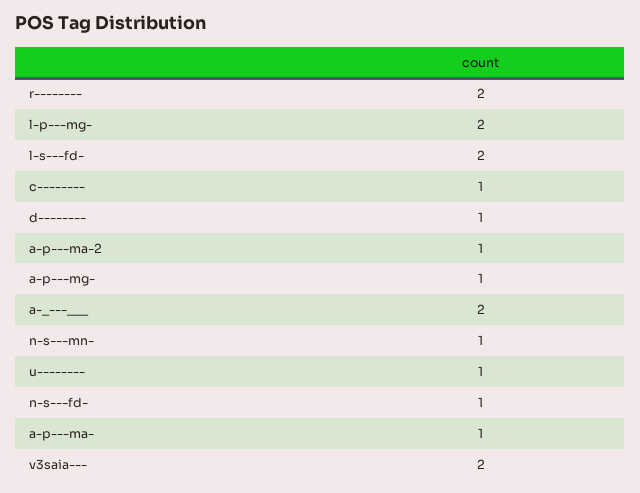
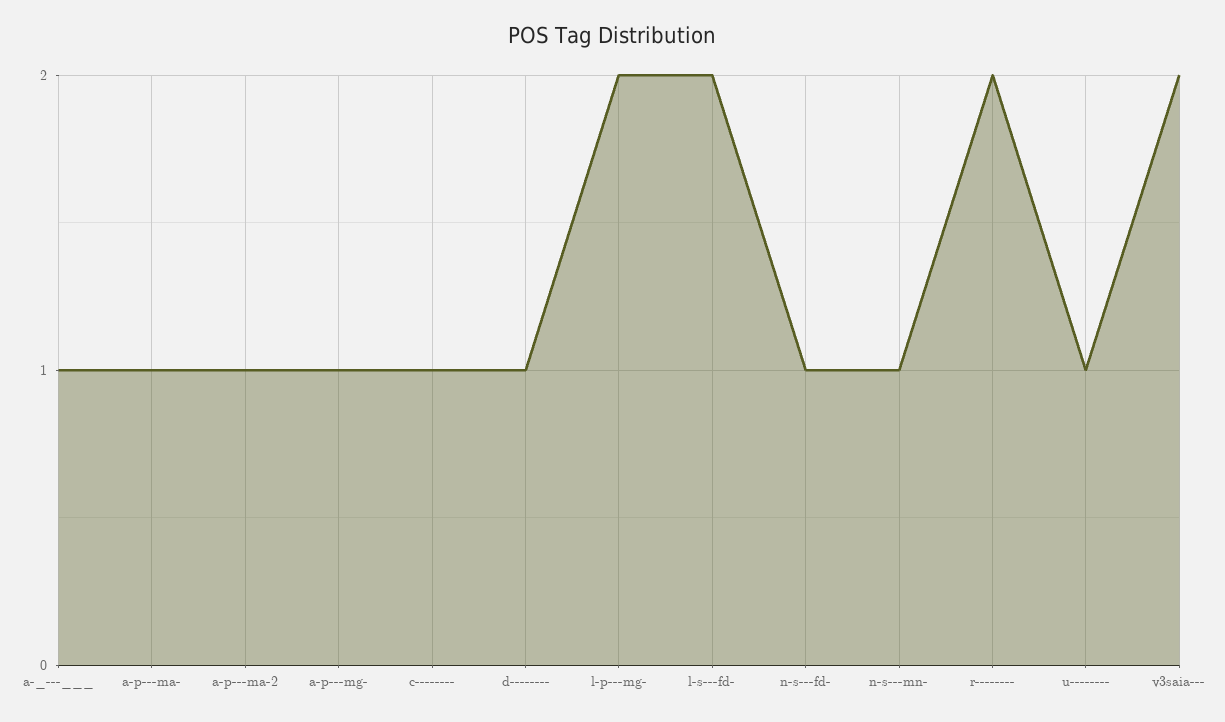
  {
    "r--------": 2,
    "l-p---mg-": 2,
    "l-s---fd-": 2,
    "c--------": 1,
    "d--------": 1,
    "a-p---ma-2": 1,
    "a-p---mg-": 1,
-   "a-_---___": 2,
+   "a-_---___": 1,
    "n-s---mn-": 1,
    "u--------": 1,
    "n-s---fd-": 1,
    "a-p---ma-": 1,
    "v3saia---": 2
  }

